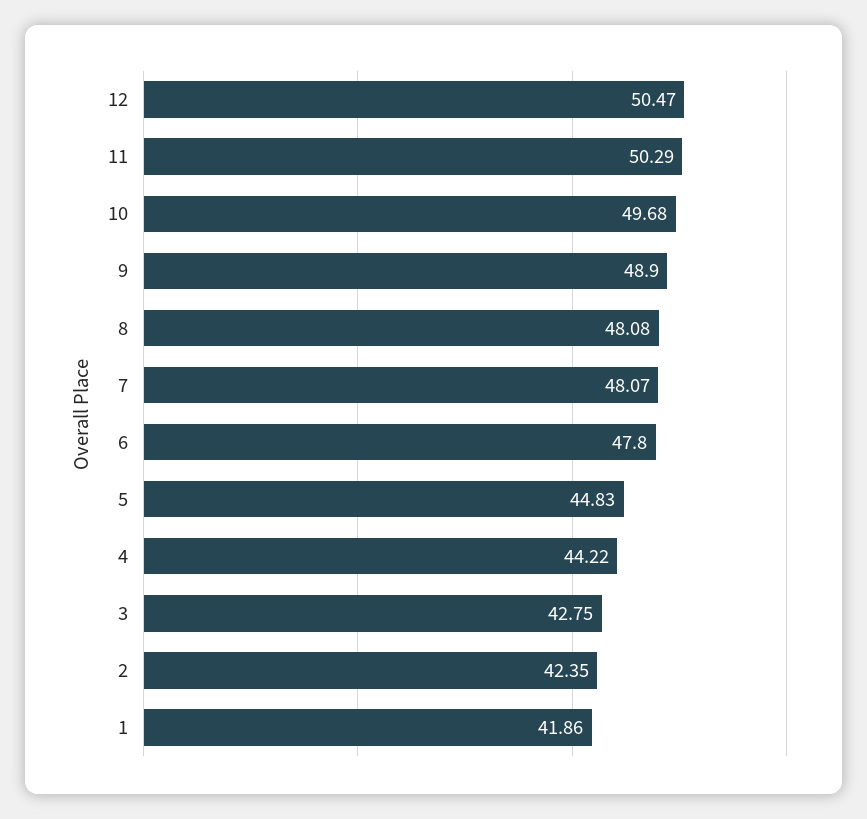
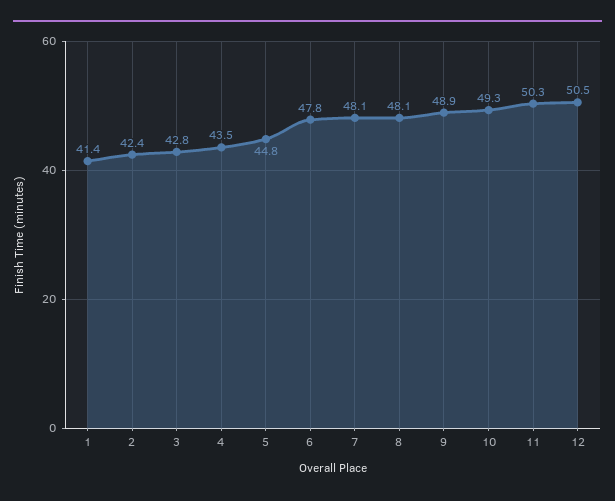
  {
    "12": 50.47,
    "11": 50.29,
-   "10": 49.68,
+   "10": 49.3,
    "9": 48.9,
    "8": 48.08,
    "7": 48.07,
    "6": 47.8,
    "5": 44.83,
-   "4": 44.22,
+   "4": 43.5,
    "3": 42.75,
    "2": 42.35,
-   "1": 41.86
+   "1": 41.4
  }

